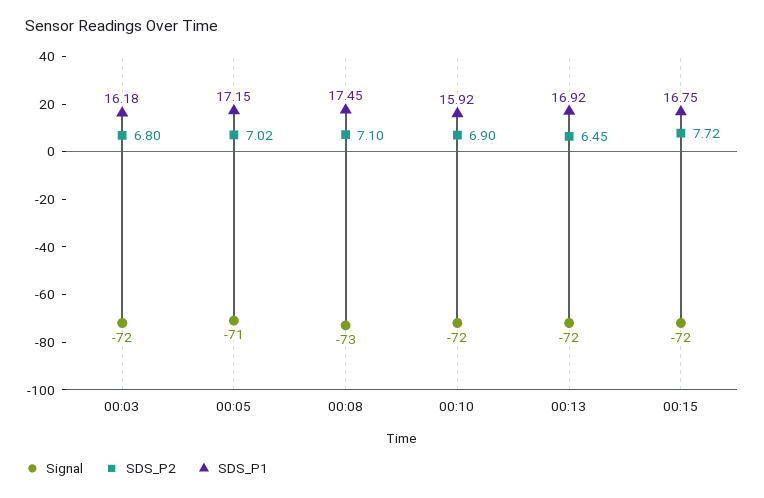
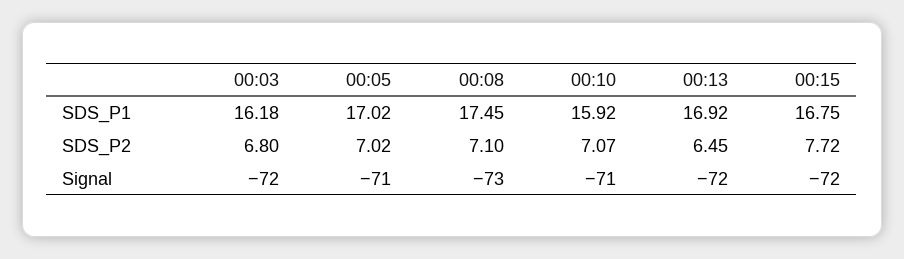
  {
    "Signal": {
      "00:03": -72,
      "00:05": -71,
      "00:08": -73,
-     "00:10": -72,
+     "00:10": -71,
      "00:13": -72,
      "00:15": -72
    },
    "SDS_P2": {
      "00:03": 6.8,
      "00:05": 7.02,
      "00:08": 7.1,
-     "00:10": 6.9,
+     "00:10": 7.07,
      "00:13": 6.45,
      "00:15": 7.72
    },
    "SDS_P1": {
      "00:03": 16.18,
-     "00:05": 17.15,
+     "00:05": 17.02,
      "00:08": 17.45,
      "00:10": 15.92,
      "00:13": 16.92,
      "00:15": 16.75
    }
  }

